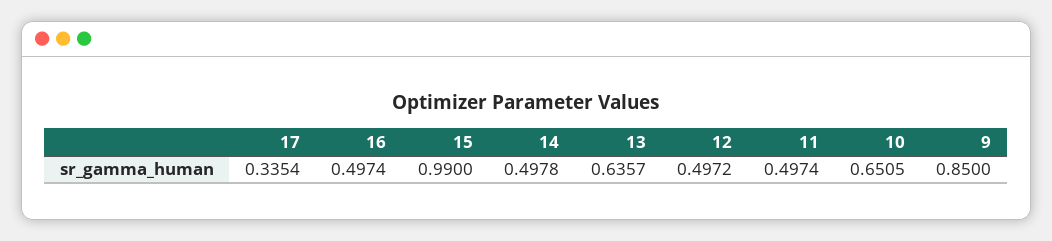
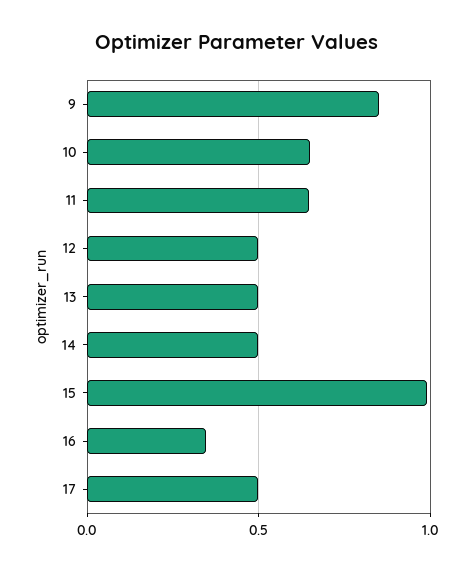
  {
-   "17": 0.3354,
+   "17": 0.5,
-   "16": 0.4974,
+   "16": 0.35,
    "15": 0.99,
    "14": 0.4978,
-   "13": 0.6357,
+   "13": 0.5,
    "12": 0.4972,
-   "11": 0.4974,
+   "11": 0.65,
    "10": 0.6505,
    "9": 0.85
  }

